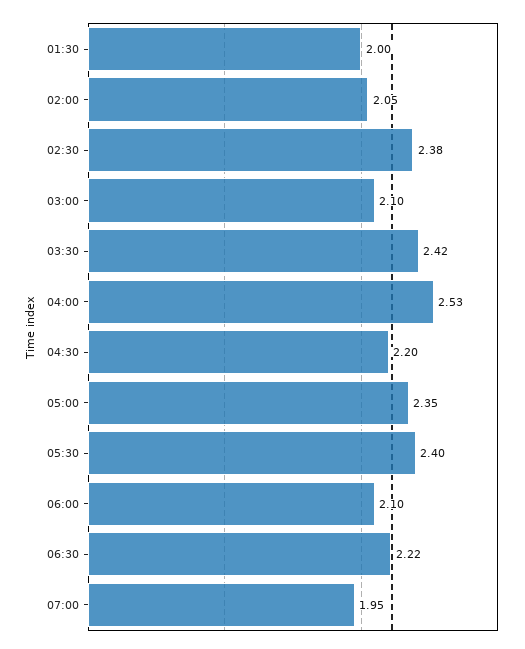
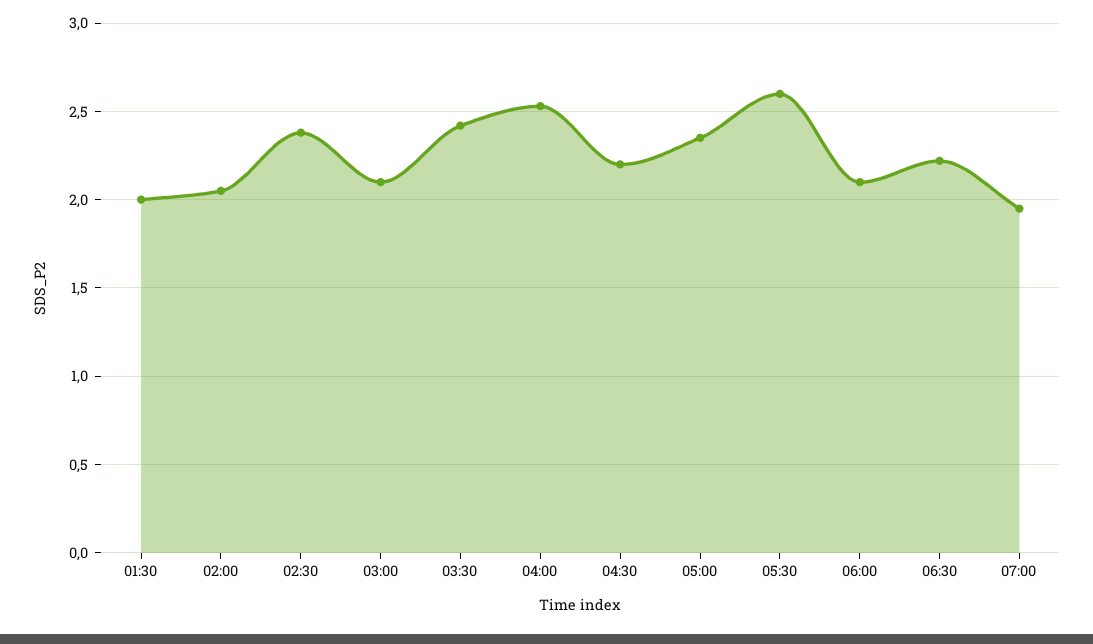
  {
    "01:30": 2,
    "02:00": 2.05,
    "02:30": 2.38,
    "03:00": 2.1,
    "03:30": 2.42,
    "04:00": 2.53,
    "04:30": 2.2,
    "05:00": 2.35,
-   "05:30": 2.4,
+   "05:30": 2.6,
    "06:00": 2.1,
    "06:30": 2.22,
    "07:00": 1.95
  }

